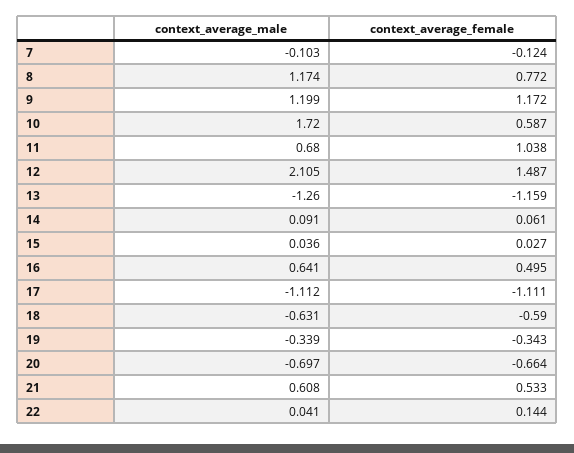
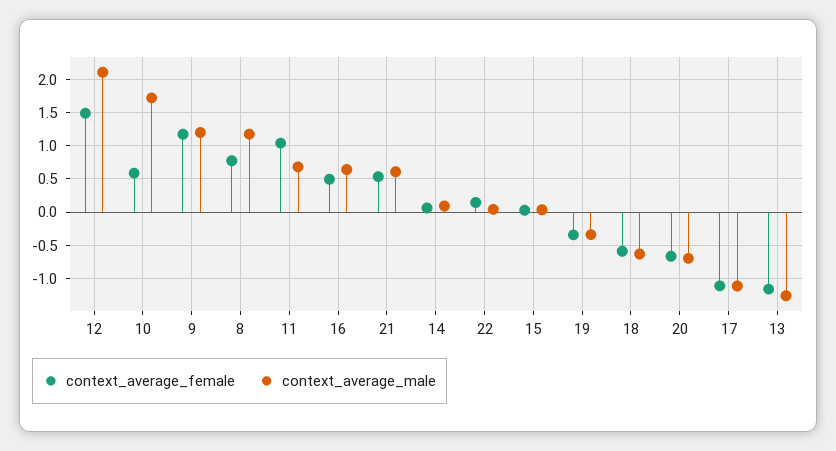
  {
    "context_average_male": {
-     "7": -0.103,
      "8": 1.174,
      "9": 1.199,
      "10": 1.72,
      "11": 0.68,
      "12": 2.105,
      "13": -1.26,
      "14": 0.091,
      "15": 0.036,
      "16": 0.641,
      "17": -1.112,
      "18": -0.631,
      "19": -0.339,
      "20": -0.697,
      "21": 0.608,
      "22": 0.041
    },
    "context_average_female": {
-     "7": -0.124,
      "8": 0.772,
      "9": 1.172,
      "10": 0.587,
      "11": 1.038,
      "12": 1.487,
      "13": -1.159,
      "14": 0.061,
      "15": 0.027,
      "16": 0.495,
      "17": -1.111,
      "18": -0.59,
      "19": -0.343,
      "20": -0.664,
      "21": 0.533,
      "22": 0.144
    }
  }

